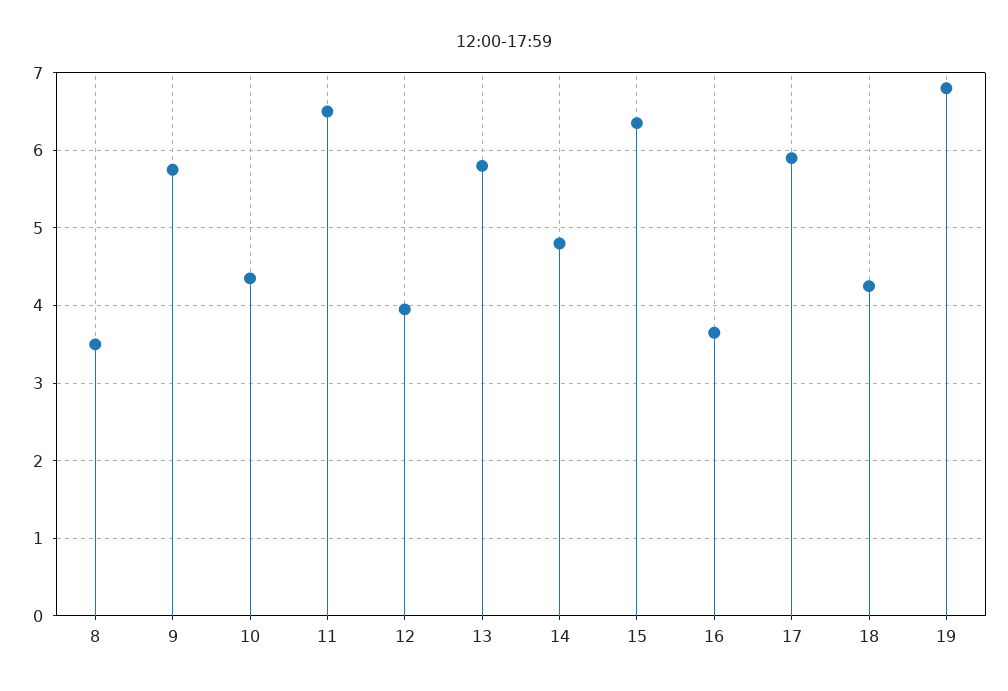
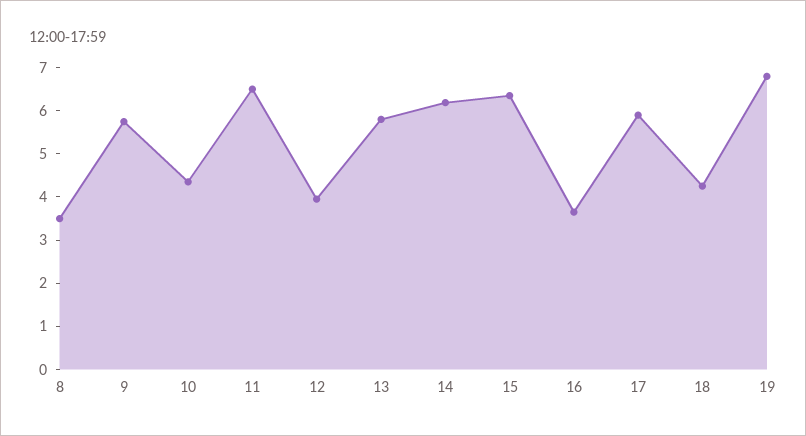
  {
    "8": 3.5,
    "9": 5.8,
    "10": 4.4,
    "11": 6.5,
    "12": 4,
    "13": 5.8,
-   "14": 4.8,
+   "14": 6.2,
    "15": 6.4,
    "16": 3.7,
    "17": 5.9,
    "18": 4.3,
    "19": 6.8
  }

